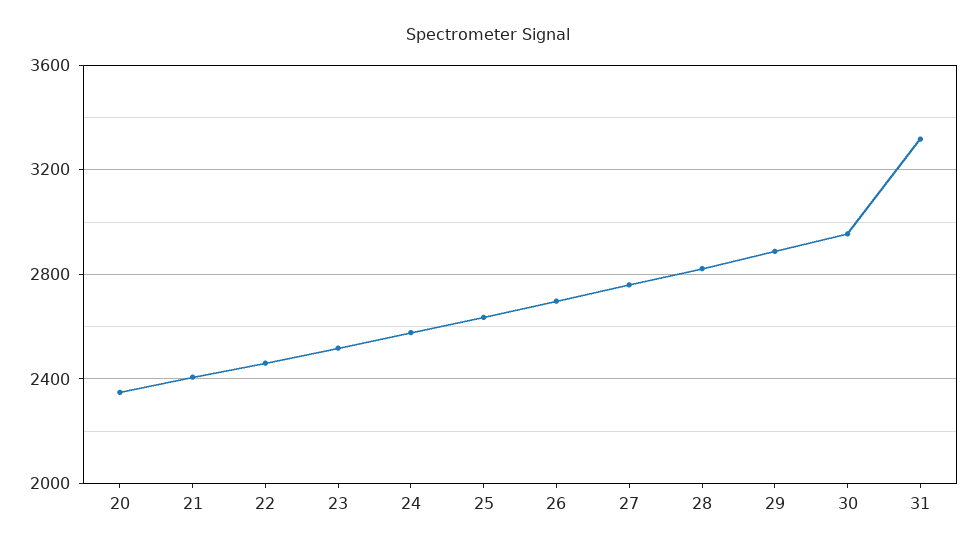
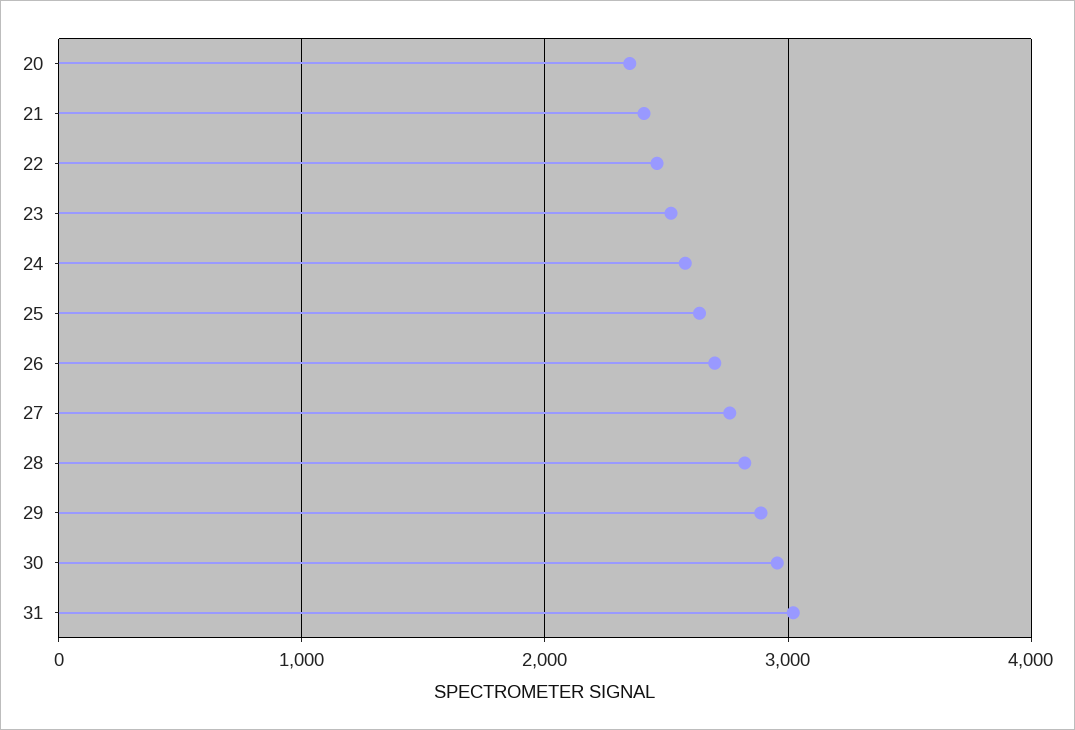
  {
    "20": 2350,
    "21": 2400,
    "22": 2450,
    "23": 2500,
    "24": 2600,
    "25": 2650,
    "26": 2700,
    "27": 2750,
    "28": 2800,
    "29": 2900,
    "30": 2950,
-   "31": 3300
+   "31": 3000
  }

